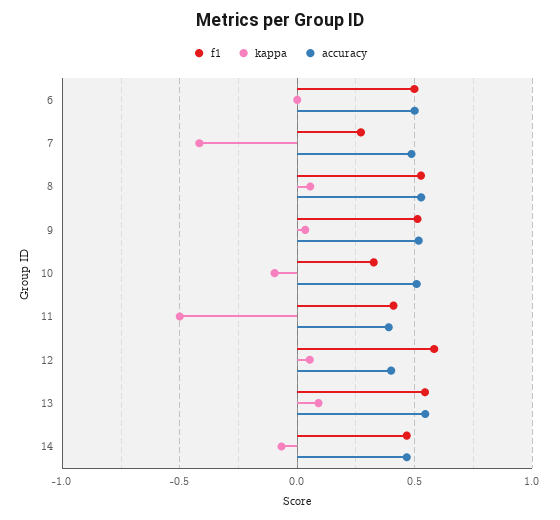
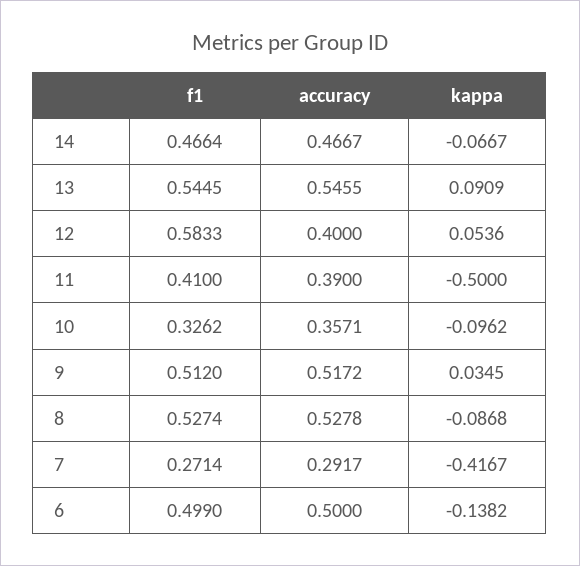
  {
    "f1": {
      "6": 0.499,
      "7": 0.2714,
      "8": 0.5274,
      "9": 0.512,
      "10": 0.3262,
      "11": 0.41,
      "12": 0.5833,
      "13": 0.5445,
      "14": 0.4664
    },
    "kappa": {
-     "6": 0,
+     "6": -0.1382,
      "7": -0.4167,
-     "8": 0.05,
+     "8": -0.0868,
      "9": 0.0345,
      "10": -0.0962,
      "11": -0.5,
      "12": 0.0536,
      "13": 0.0909,
      "14": -0.0667
    },
    "accuracy": {
      "6": 0.5,
-     "7": 0.5,
+     "7": 0.2917,
      "8": 0.5278,
      "9": 0.5172,
-     "10": 0.5,
+     "10": 0.3571,
      "11": 0.39,
      "12": 0.4,
      "13": 0.5455,
      "14": 0.4667
    }
  }

